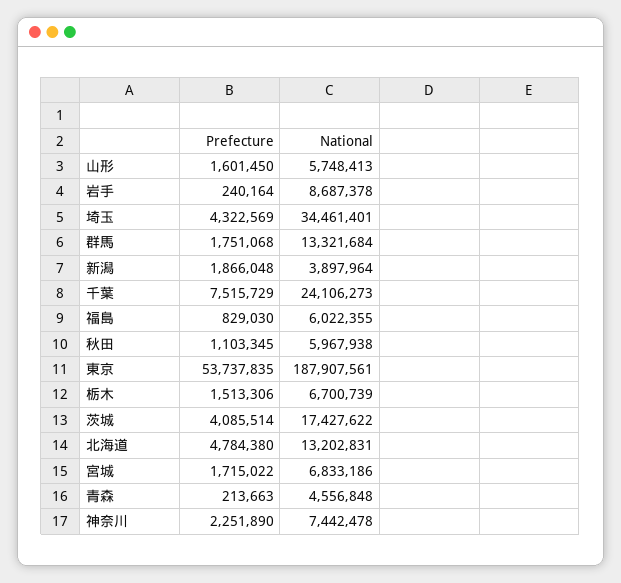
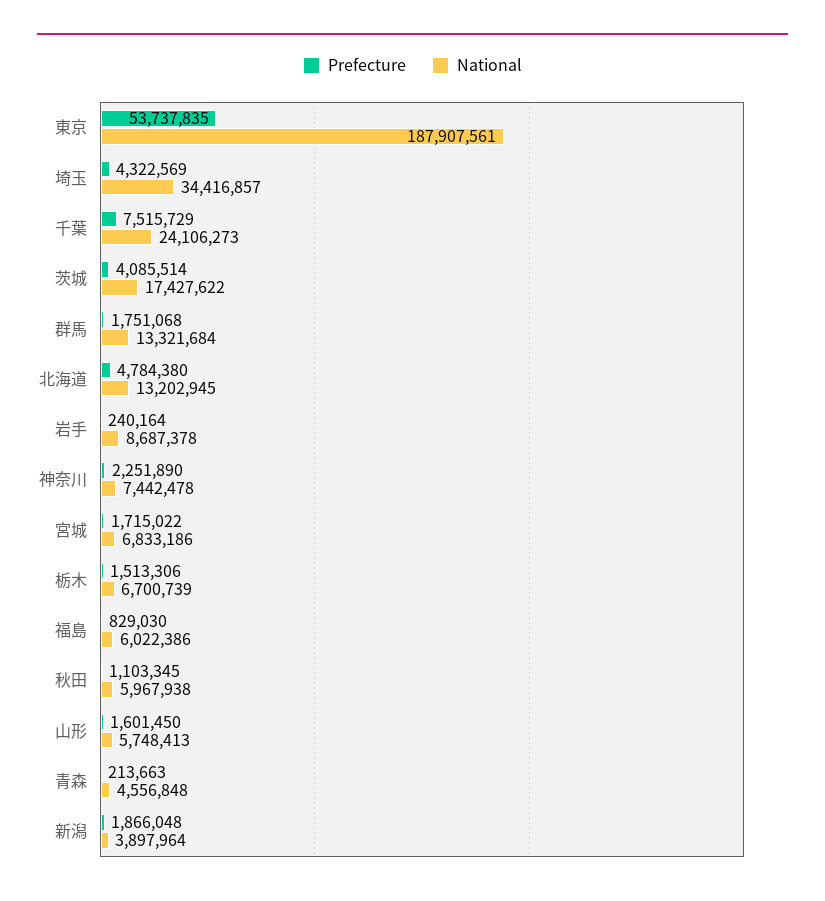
  {
    "Prefecture": {
      "山形": 1601450,
      "岩手": 240164,
      "埼玉": 4322569,
      "群馬": 1751068,
      "新潟": 1866048,
      "千葉": 7515729,
      "福島": 829030,
      "秋田": 1103345,
      "東京": 53737835,
      "栃木": 1513306,
      "茨城": 4085514,
      "北海道": 4784380,
      "宮城": 1715022,
      "青森": 213663,
      "神奈川": 2251890
    },
    "National": {
      "山形": 5748413,
      "岩手": 8687378,
-     "埼玉": 34461401,
+     "埼玉": 34416857,
      "群馬": 13321684,
      "新潟": 3897964,
      "千葉": 24106273,
-     "福島": 6022355,
+     "福島": 6022386,
      "秋田": 5967938,
      "東京": 187907561,
      "栃木": 6700739,
      "茨城": 17427622,
-     "北海道": 13202831,
+     "北海道": 13202945,
      "宮城": 6833186,
      "青森": 4556848,
      "神奈川": 7442478
    }
  }

